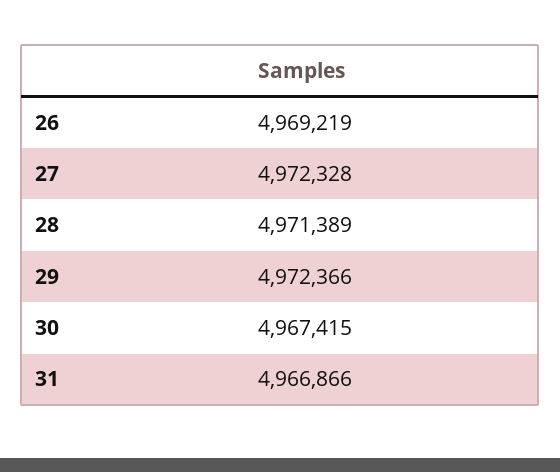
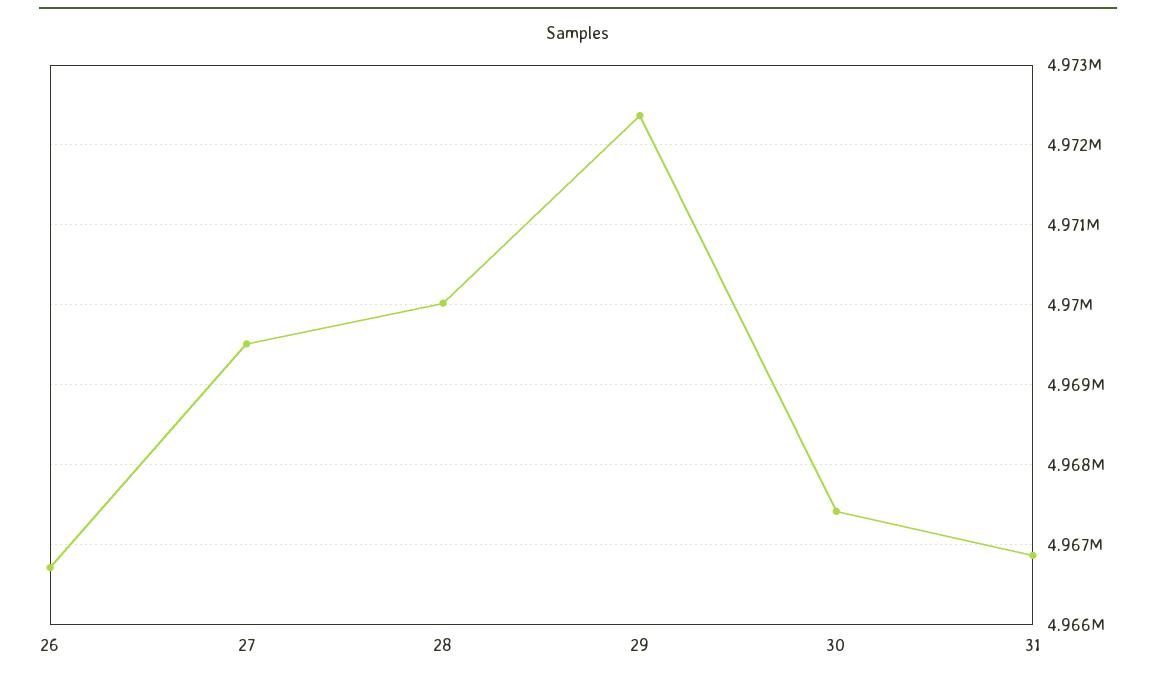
  {
-   "26": 4969219,
+   "26": 4966700,
-   "27": 4972328,
+   "27": 4969500,
-   "28": 4971389,
+   "28": 4970000,
    "29": 4972366,
    "30": 4967415,
    "31": 4966866
  }

